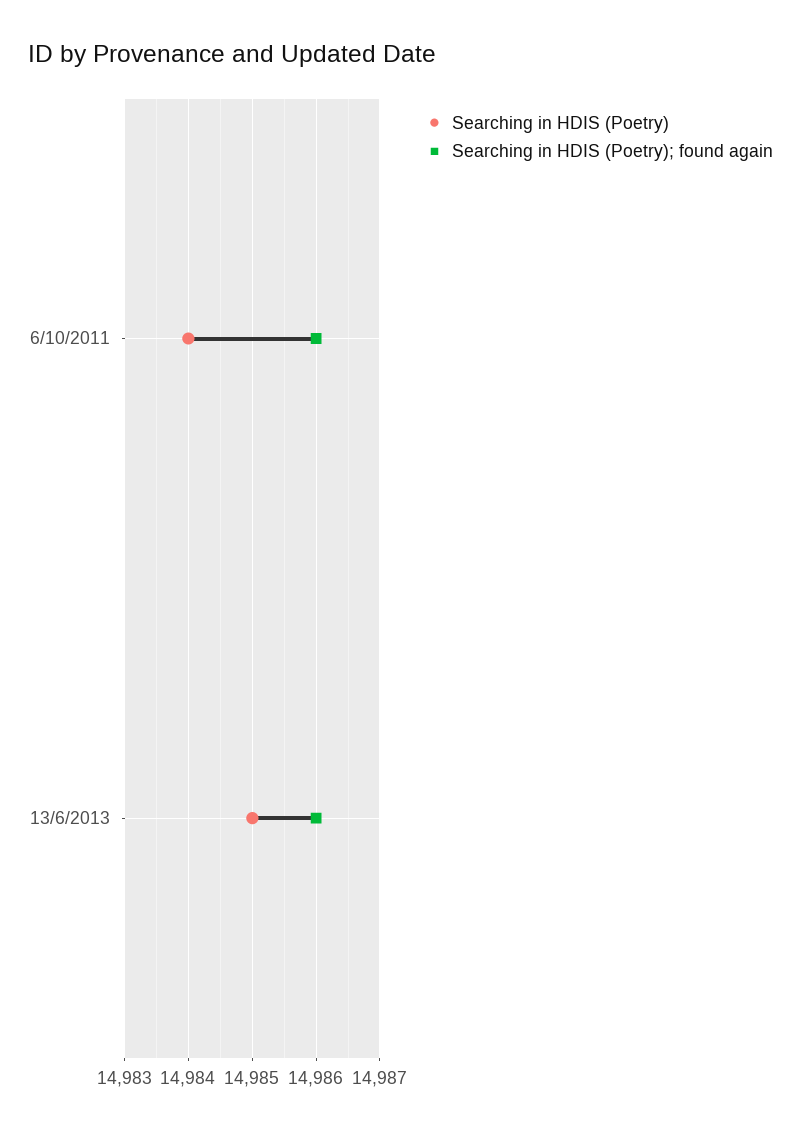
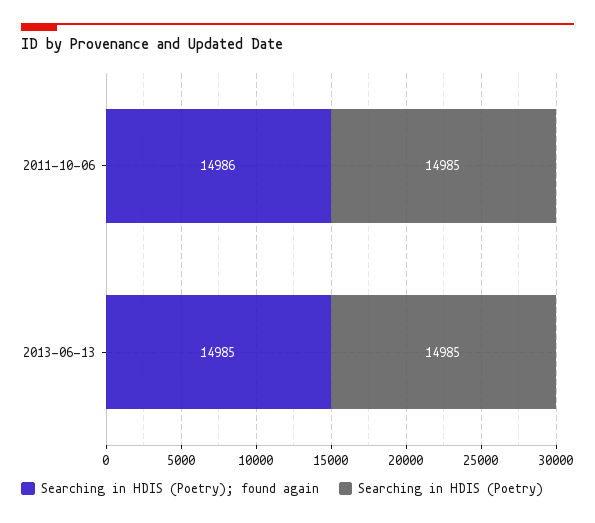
  {
    "Searching in HDIS (Poetry)": {
-     "6/10/2011": 14984,
+     "6/10/2011": 14985,
      "13/6/2013": 14985
    },
    "Searching in HDIS (Poetry); found again": {
      "6/10/2011": 14986,
-     "13/6/2013": 14986
+     "13/6/2013": 14985
    }
  }

